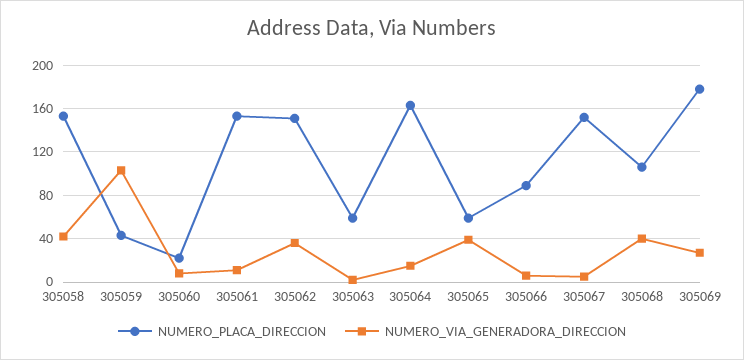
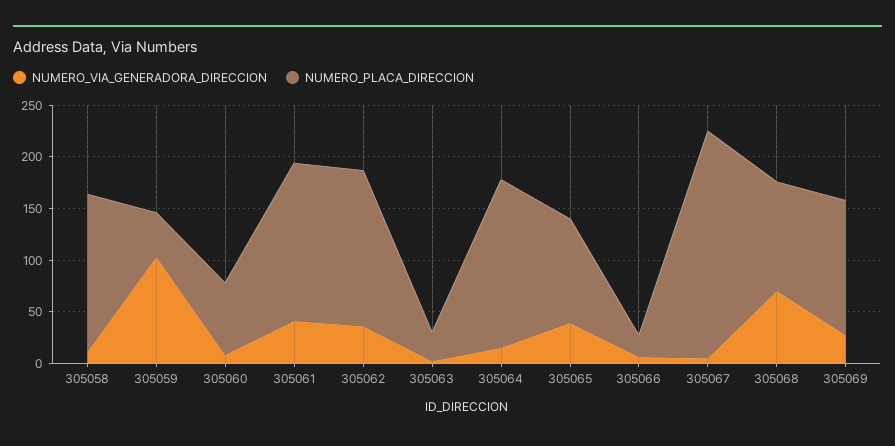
  {
    "NUMERO_PLACA_DIRECCION": {
      "305058": 150,
      "305059": 40,
-     "305060": 20,
+     "305060": 70,
      "305061": 150,
      "305062": 150,
-     "305063": 60,
+     "305063": 30,
      "305064": 160,
-     "305065": 60,
+     "305065": 100,
-     "305066": 90,
+     "305066": 20,
-     "305067": 150,
+     "305067": 220,
      "305068": 110,
-     "305069": 180
+     "305069": 130
    },
    "NUMERO_VIA_GENERADORA_DIRECCION": {
-     "305058": 40,
+     "305058": 10,
      "305059": 100,
      "305060": 10,
-     "305061": 10,
+     "305061": 40,
      "305062": 40,
      "305063": 0,
      "305064": 20,
      "305065": 40,
      "305066": 10,
      "305067": 10,
-     "305068": 40,
+     "305068": 70,
      "305069": 30
    }
  }

